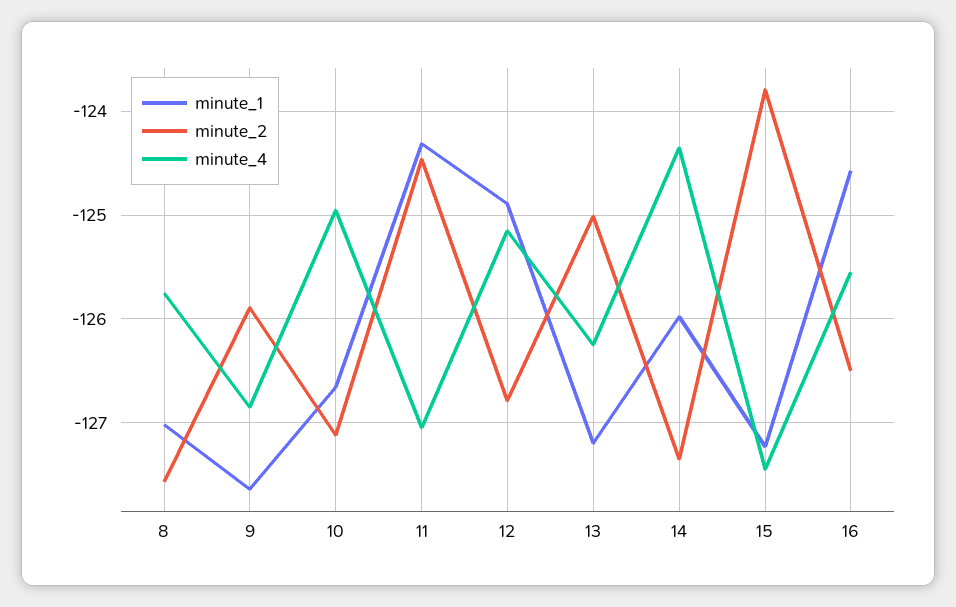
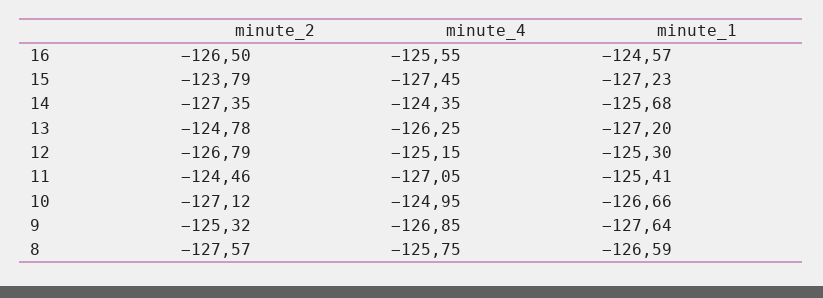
  {
    "minute_1": {
-     "8": -127,
+     "8": -126.59,
      "9": -127.64,
      "10": -126.66,
-     "11": -124.3,
+     "11": -125.41,
-     "12": -124.9,
+     "12": -125.3,
      "13": -127.2,
-     "14": -126,
+     "14": -125.68,
      "15": -127.23,
      "16": -124.57
    },
    "minute_2": {
      "8": -127.57,
-     "9": -125.9,
+     "9": -125.32,
      "10": -127.12,
      "11": -124.46,
      "12": -126.79,
-     "13": -125,
+     "13": -124.78,
      "14": -127.35,
      "15": -123.79,
      "16": -126.5
    },
    "minute_4": {
      "8": -125.75,
      "9": -126.85,
      "10": -124.95,
      "11": -127.05,
      "12": -125.15,
      "13": -126.25,
      "14": -124.35,
      "15": -127.45,
      "16": -125.55
    }
  }

